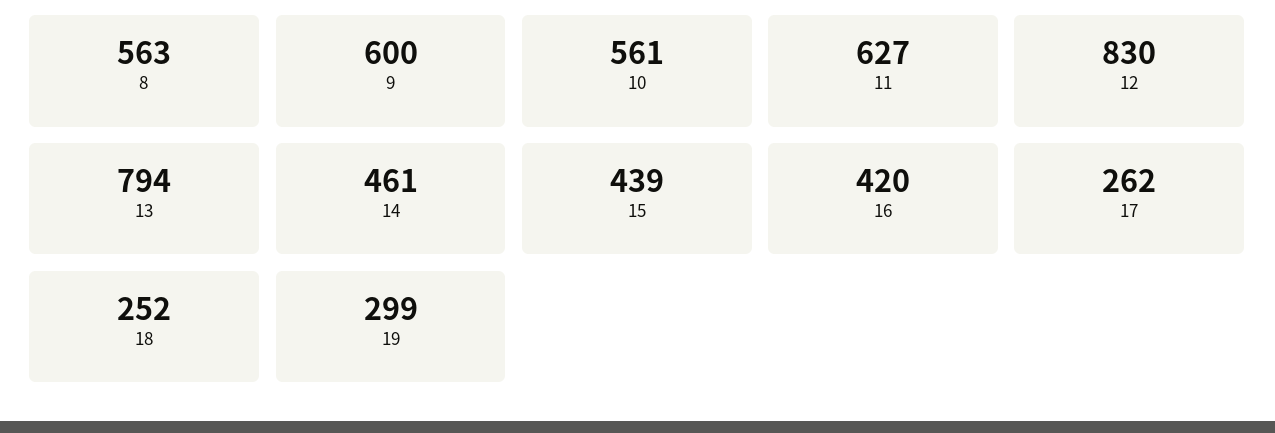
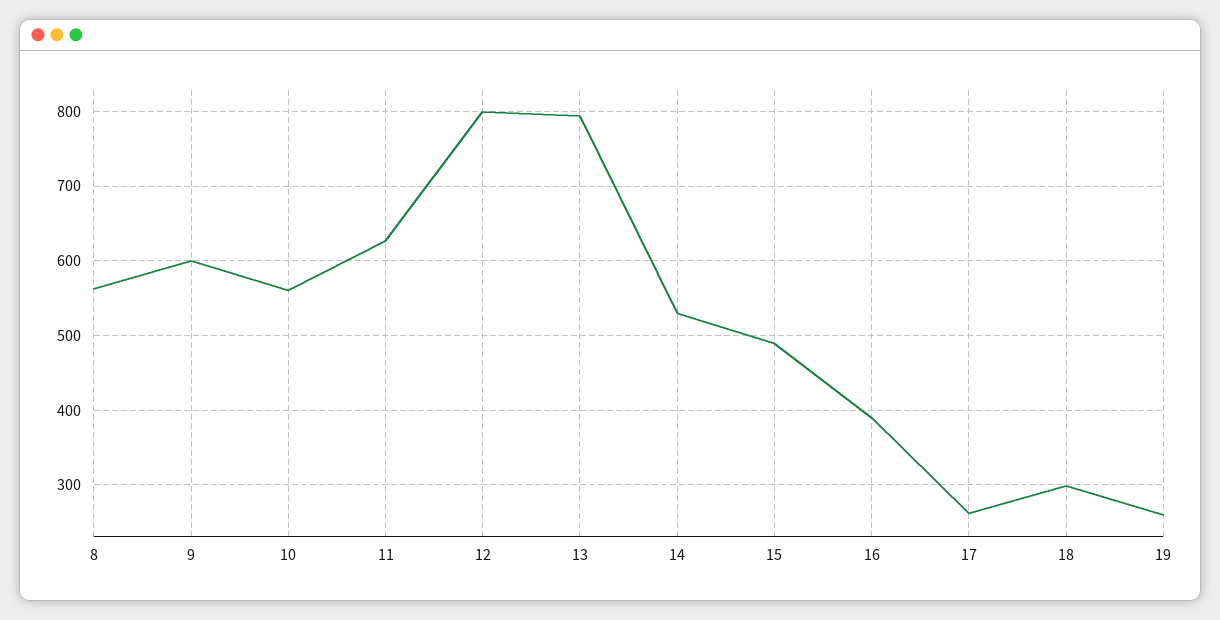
  {
    "8": 563,
    "9": 600,
    "10": 561,
    "11": 627,
-   "12": 830,
+   "12": 800,
    "13": 794,
-   "14": 461,
+   "14": 530,
-   "15": 439,
+   "15": 490,
-   "16": 420,
+   "16": 390,
    "17": 262,
-   "18": 252,
+   "18": 300,
-   "19": 299
+   "19": 260
  }

